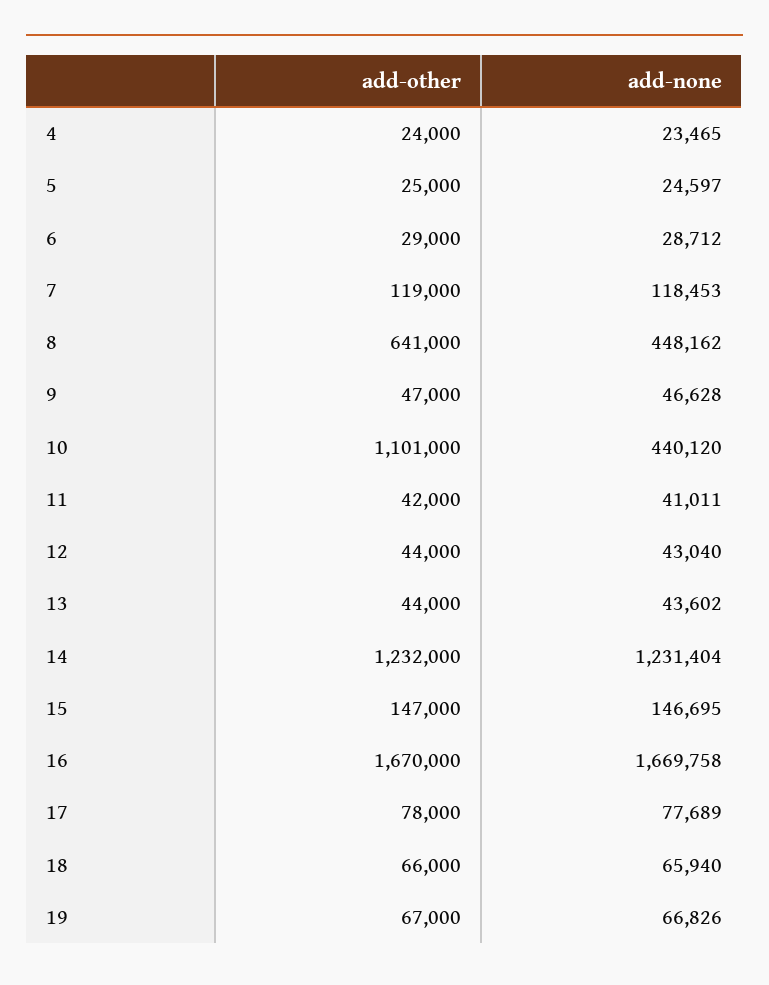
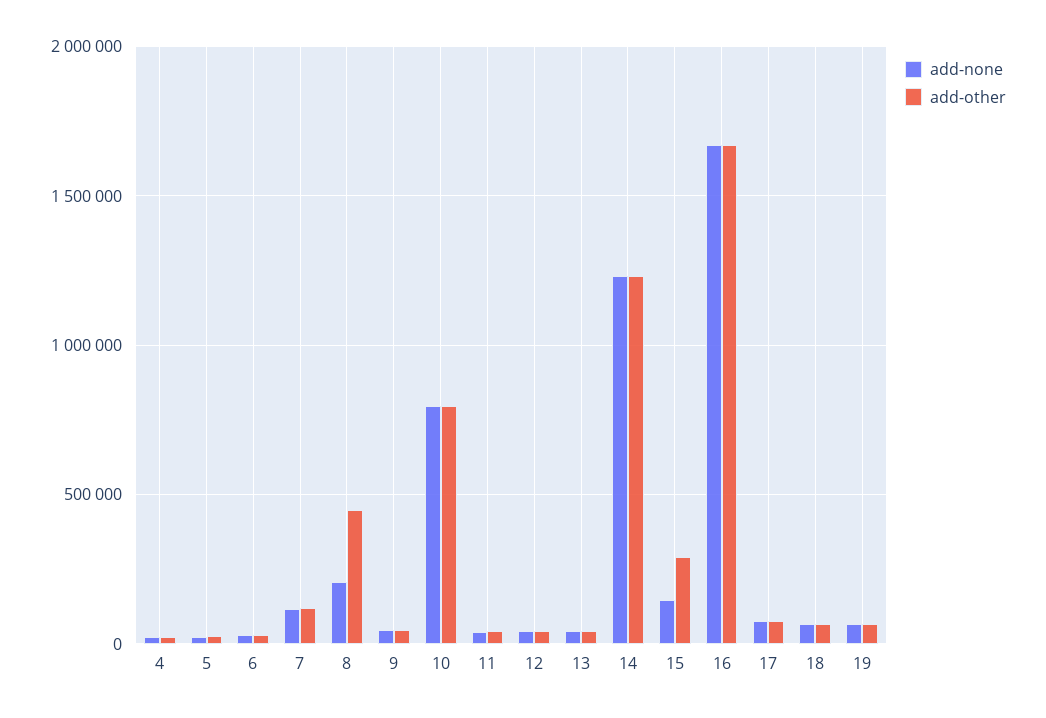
  {
    "add-other": {
      "4": 24000,
      "5": 25000,
      "6": 29000,
      "7": 119000,
-     "8": 641000,
+     "8": 450000,
      "9": 47000,
-     "10": 1101000,
+     "10": 800000,
      "11": 42000,
      "12": 44000,
      "13": 44000,
      "14": 1232000,
-     "15": 147000,
+     "15": 300000,
      "16": 1670000,
      "17": 78000,
      "18": 66000,
      "19": 67000
    },
    "add-none": {
      "4": 23465,
      "5": 24597,
      "6": 28712,
      "7": 118453,
-     "8": 448162,
+     "8": 200000,
      "9": 46628,
-     "10": 440120,
+     "10": 800000,
      "11": 41011,
      "12": 43040,
      "13": 43602,
      "14": 1231404,
      "15": 146695,
      "16": 1669758,
      "17": 77689,
      "18": 65940,
      "19": 66826
    }
  }

